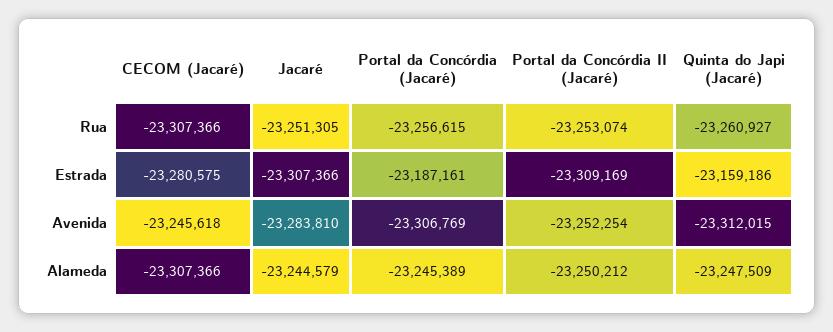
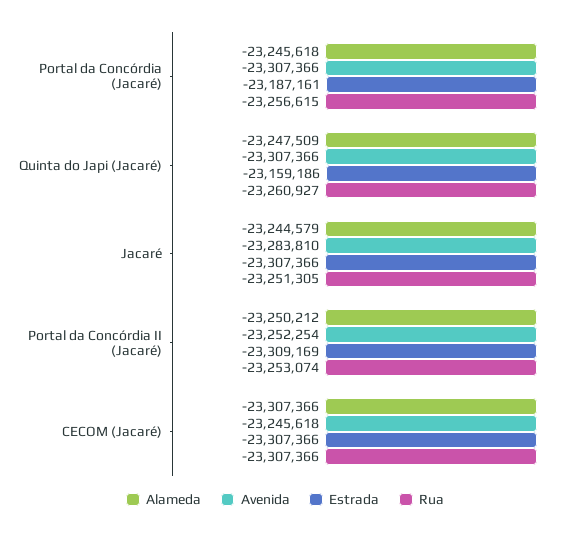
  {
    "Rua": {
      "CECOM (Jacaré)": -23307366,
      "Jacaré": -23251305,
      "Portal da Concórdia (Jacaré)": -23256615,
      "Portal da Concórdia II (Jacaré)": -23253074,
      "Quinta do Japi (Jacaré)": -23260927
    },
    "Estrada": {
-     "CECOM (Jacaré)": -23280575,
+     "CECOM (Jacaré)": -23307366,
      "Jacaré": -23307366,
      "Portal da Concórdia (Jacaré)": -23187161,
      "Portal da Concórdia II (Jacaré)": -23309169,
      "Quinta do Japi (Jacaré)": -23159186
    },
    "Avenida": {
      "CECOM (Jacaré)": -23245618,
      "Jacaré": -23283810,
-     "Portal da Concórdia (Jacaré)": -23306769,
+     "Portal da Concórdia (Jacaré)": -23307366,
      "Portal da Concórdia II (Jacaré)": -23252254,
-     "Quinta do Japi (Jacaré)": -23312015
+     "Quinta do Japi (Jacaré)": -23307366
    },
    "Alameda": {
      "CECOM (Jacaré)": -23307366,
      "Jacaré": -23244579,
-     "Portal da Concórdia (Jacaré)": -23245389,
+     "Portal da Concórdia (Jacaré)": -23245618,
      "Portal da Concórdia II (Jacaré)": -23250212,
      "Quinta do Japi (Jacaré)": -23247509
    }
  }

